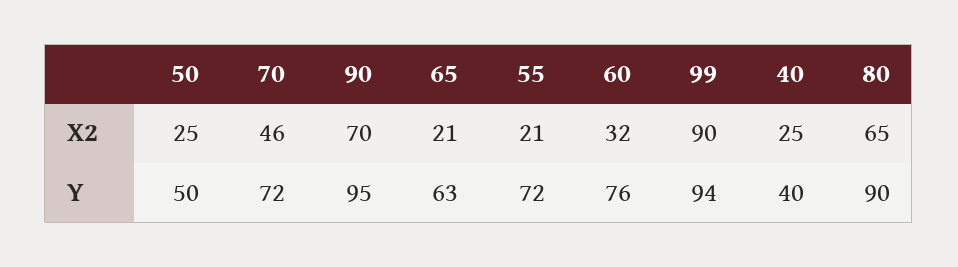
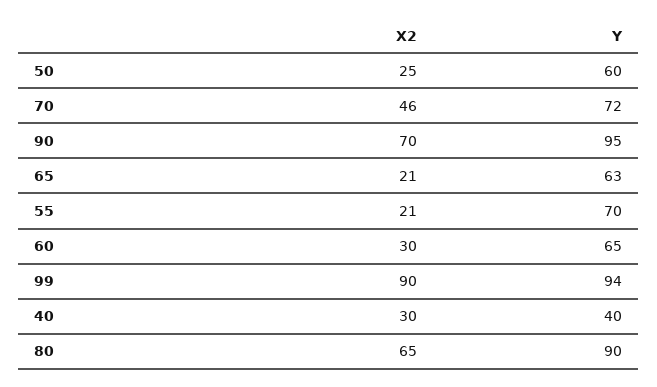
  {
    "50": {
      "X2": 25,
-     "Y": 50
+     "Y": 60
    },
    "70": {
      "X2": 46,
      "Y": 72
    },
    "90": {
      "X2": 70,
      "Y": 95
    },
    "65": {
      "X2": 21,
      "Y": 63
    },
    "55": {
      "X2": 21,
-     "Y": 72
+     "Y": 70
    },
    "60": {
-     "X2": 32,
+     "X2": 30,
-     "Y": 76
+     "Y": 65
    },
    "99": {
      "X2": 90,
      "Y": 94
    },
    "40": {
-     "X2": 25,
+     "X2": 30,
      "Y": 40
    },
    "80": {
      "X2": 65,
      "Y": 90
    }
  }

